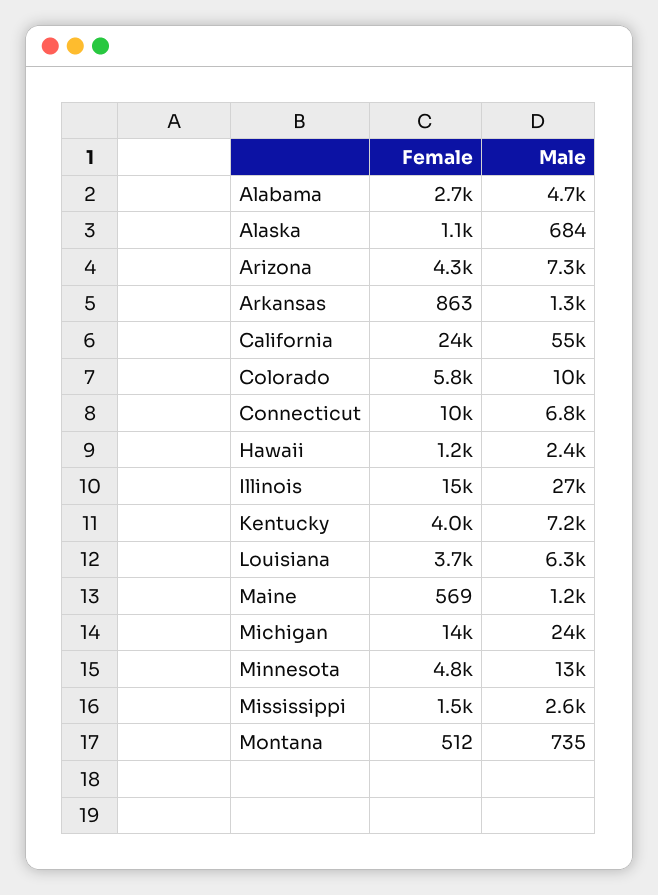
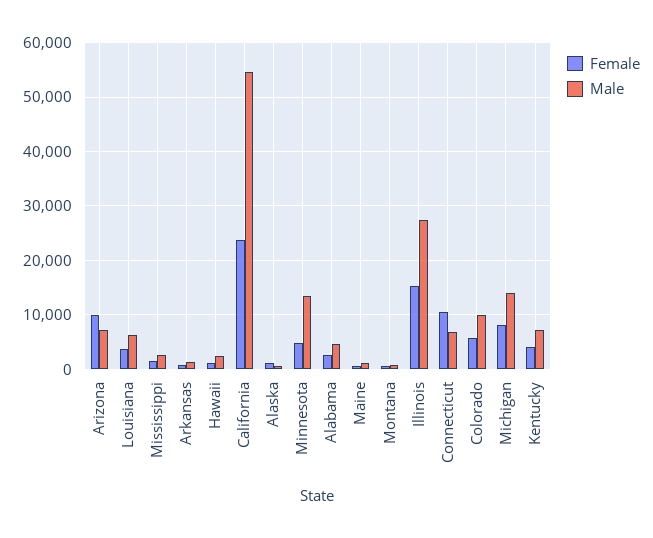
  {
    "Female": {
      "Alabama": 2700,
      "Alaska": 1100,
-     "Arizona": 4300,
+     "Arizona": 10000,
      "Arkansas": 863,
      "California": 24000,
      "Colorado": 5800,
      "Connecticut": 10000,
      "Hawaii": 1200,
      "Illinois": 15000,
      "Kentucky": 4000,
      "Louisiana": 3700,
      "Maine": 569,
-     "Michigan": 14000,
+     "Michigan": 8000,
      "Minnesota": 4800,
      "Mississippi": 1500,
      "Montana": 512
    },
    "Male": {
      "Alabama": 4700,
      "Alaska": 684,
      "Arizona": 7300,
      "Arkansas": 1300,
      "California": 55000,
      "Colorado": 10000,
      "Connecticut": 6800,
      "Hawaii": 2400,
      "Illinois": 27000,
      "Kentucky": 7200,
      "Louisiana": 6300,
      "Maine": 1200,
-     "Michigan": 24000,
+     "Michigan": 14000,
      "Minnesota": 13000,
      "Mississippi": 2600,
      "Montana": 735
    }
  }

